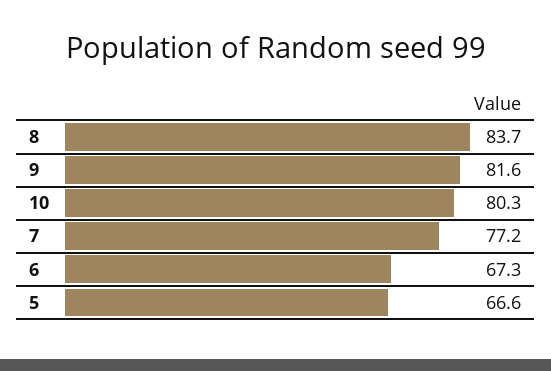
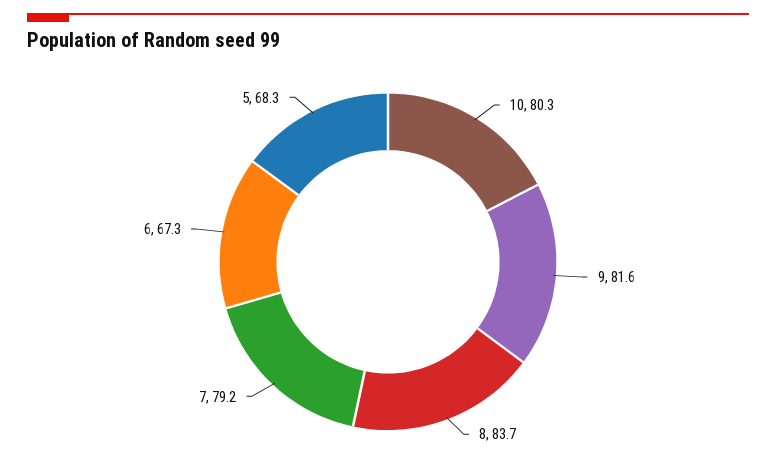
  {
    "8": 83.7,
    "9": 81.6,
    "10": 80.3,
-   "7": 77.2,
+   "7": 79.2,
    "6": 67.3,
-   "5": 66.6
+   "5": 68.3
  }

